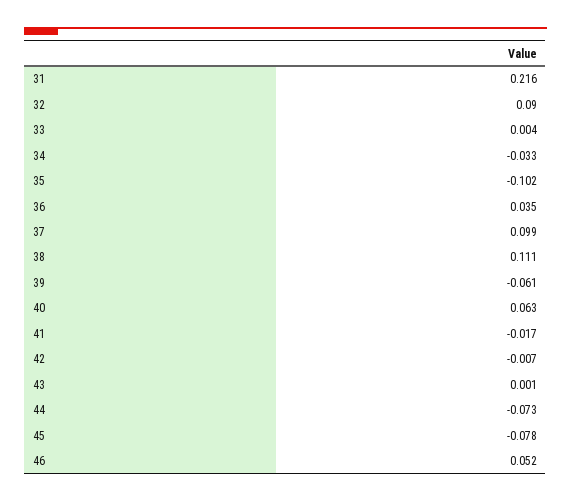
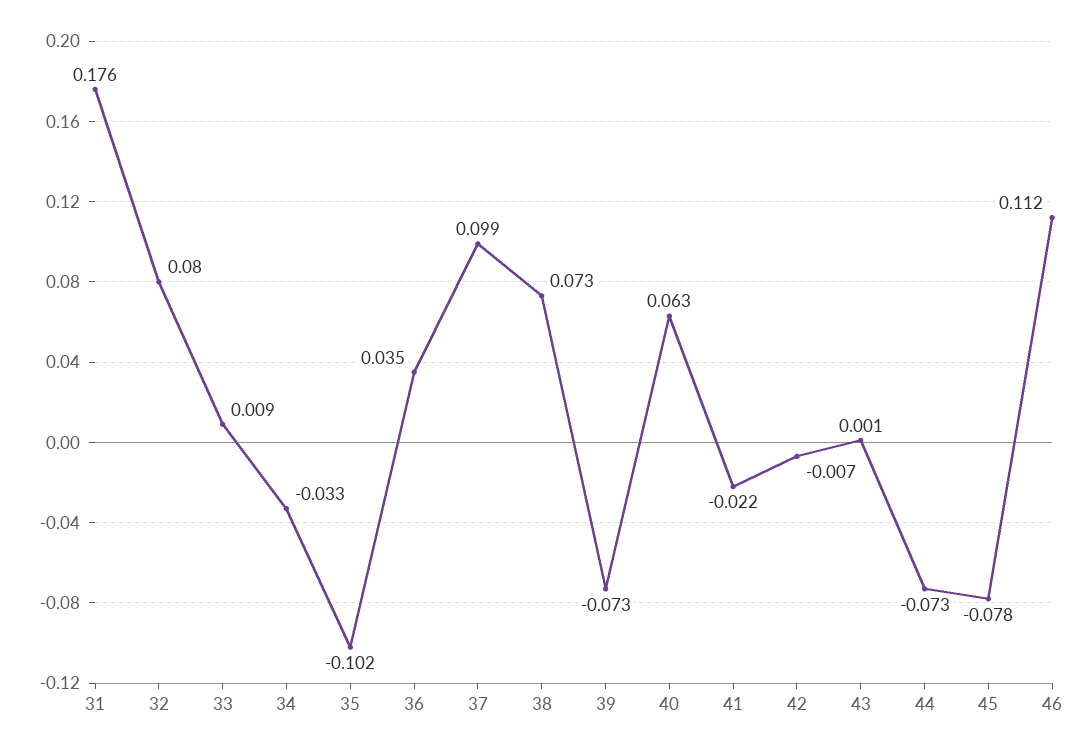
  {
-   "31": 0.216,
+   "31": 0.176,
-   "32": 0.09,
+   "32": 0.08,
-   "33": 0.004,
+   "33": 0.009,
    "34": -0.033,
    "35": -0.102,
    "36": 0.035,
    "37": 0.099,
-   "38": 0.111,
+   "38": 0.073,
-   "39": -0.061,
+   "39": -0.073,
    "40": 0.063,
-   "41": -0.017,
+   "41": -0.022,
    "42": -0.007,
    "43": 0.001,
    "44": -0.073,
    "45": -0.078,
-   "46": 0.052
+   "46": 0.112
  }

